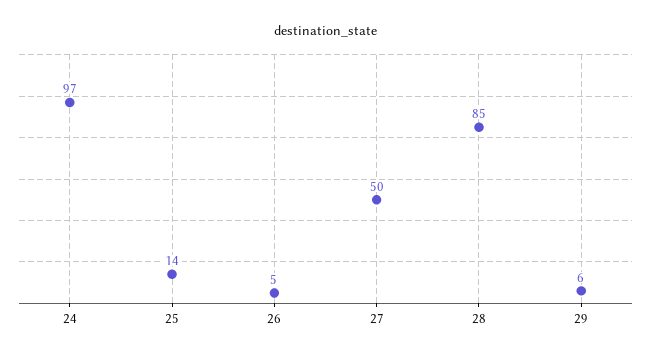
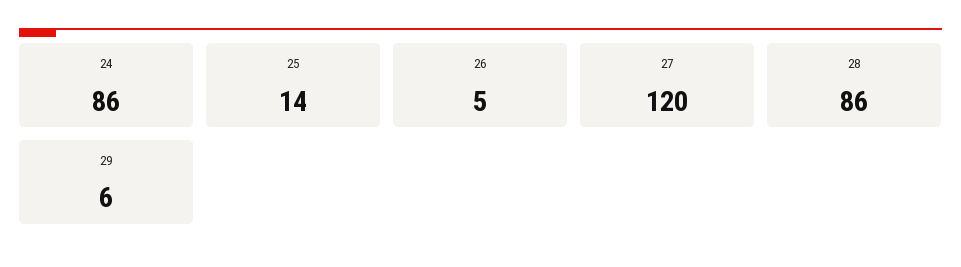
  {
-   "24": 97,
+   "24": 86,
    "25": 14,
    "26": 5,
-   "27": 50,
+   "27": 120,
-   "28": 85,
+   "28": 86,
    "29": 6
  }

